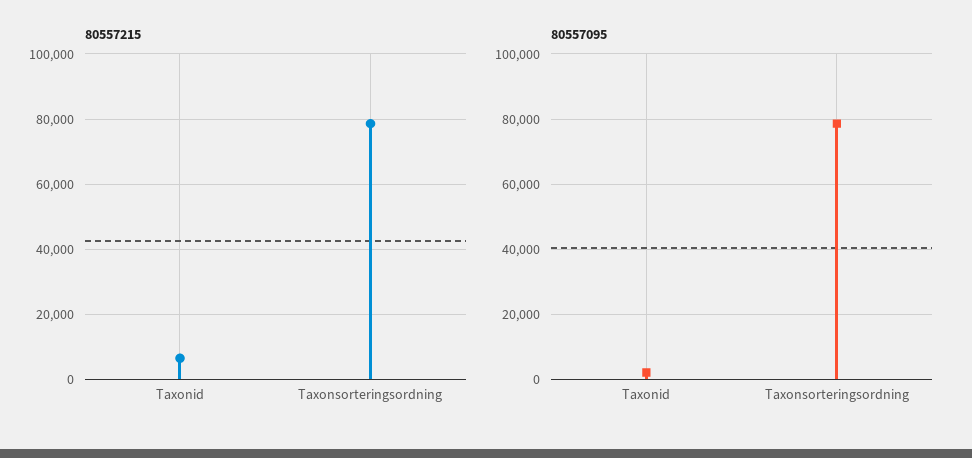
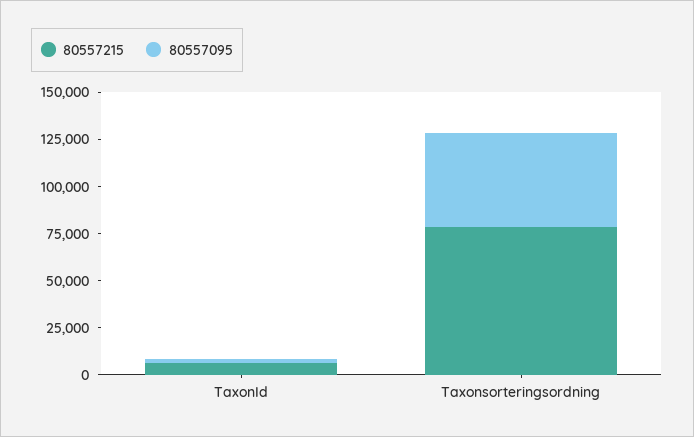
  {
    "80557215": {
      "Taxonid": 6000,
      "Taxonsorteringsordning": 78000
    },
    "80557095": {
      "Taxonid": 2000,
-     "Taxonsorteringsordning": 78000
+     "Taxonsorteringsordning": 50000
    }
  }

